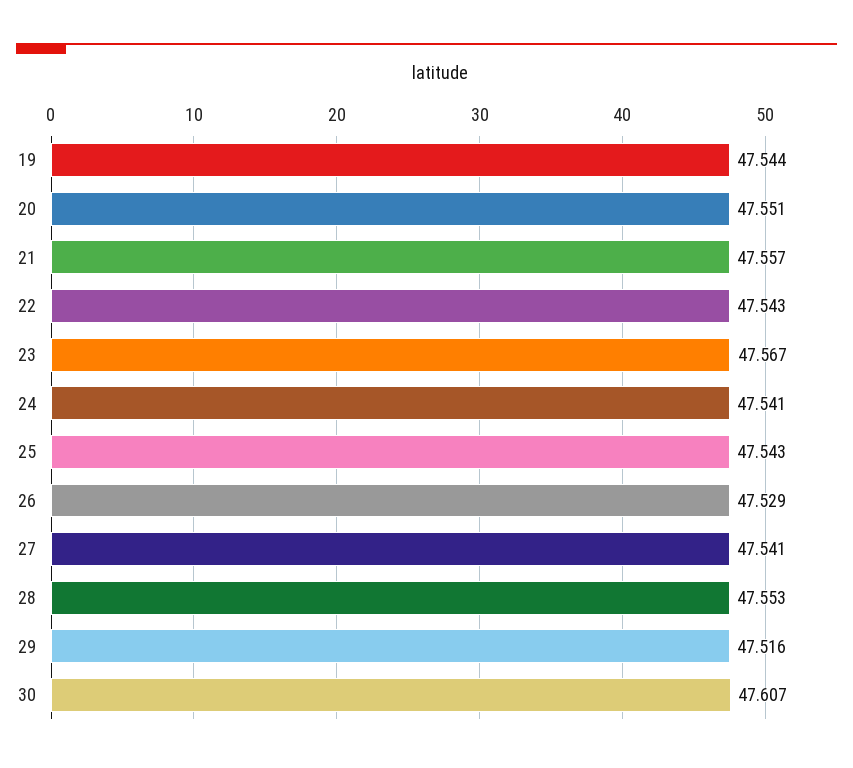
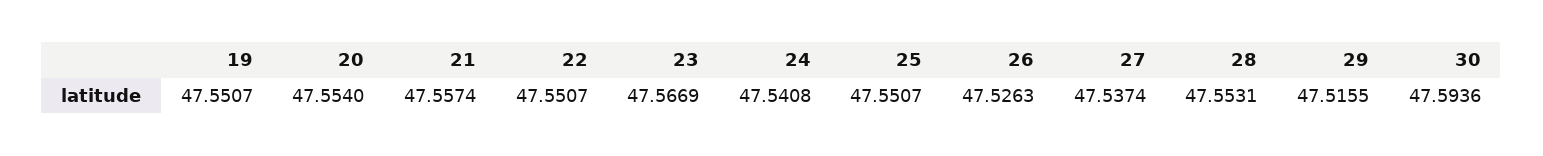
  {
-   "19": 47.544,
+   "19": 47.5507,
-   "20": 47.551,
+   "20": 47.554,
    "21": 47.5574,
-   "22": 47.543,
+   "22": 47.5507,
    "23": 47.5669,
    "24": 47.5408,
-   "25": 47.543,
+   "25": 47.5507,
-   "26": 47.529,
+   "26": 47.5263,
-   "27": 47.541,
+   "27": 47.5374,
    "28": 47.5531,
    "29": 47.5155,
-   "30": 47.607
+   "30": 47.5936
  }

